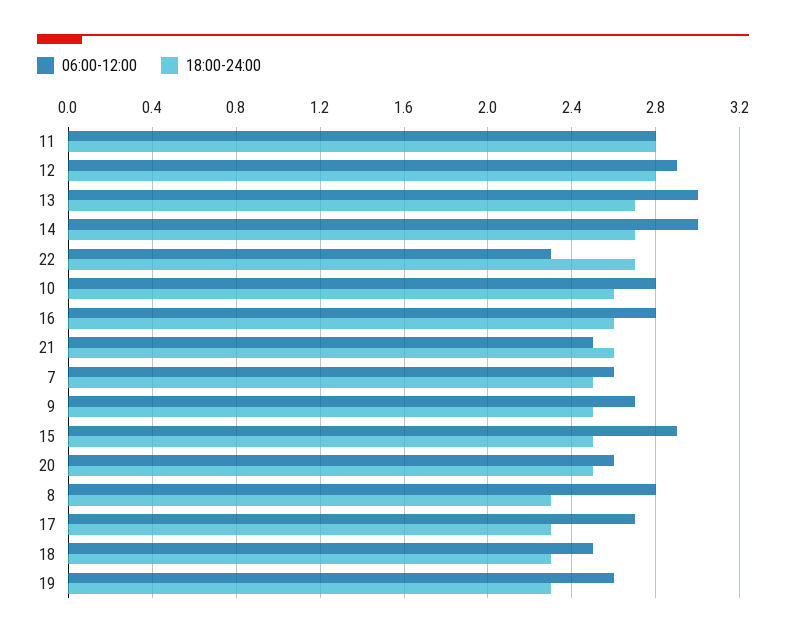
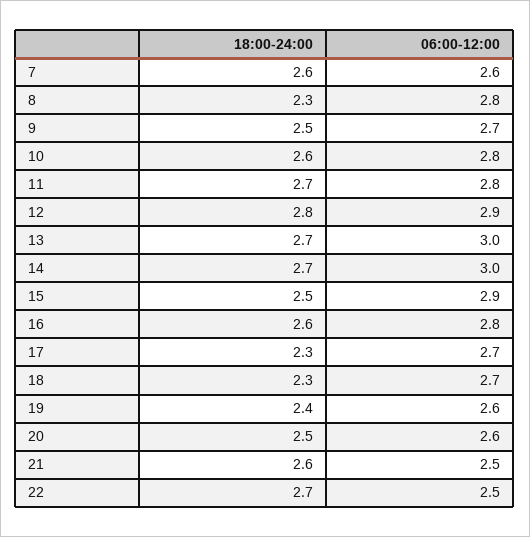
  {
    "06:00-12:00": {
      "11": 2.8,
      "12": 2.9,
      "13": 3,
      "14": 3,
-     "22": 2.3,
+     "22": 2.5,
      "10": 2.8,
      "16": 2.8,
      "21": 2.5,
      "7": 2.6,
      "9": 2.7,
      "15": 2.9,
      "20": 2.6,
      "8": 2.8,
      "17": 2.7,
-     "18": 2.5,
+     "18": 2.7,
      "19": 2.6
    },
    "18:00-24:00": {
-     "11": 2.8,
+     "11": 2.7,
      "12": 2.8,
      "13": 2.7,
      "14": 2.7,
      "22": 2.7,
      "10": 2.6,
      "16": 2.6,
      "21": 2.6,
-     "7": 2.5,
+     "7": 2.6,
      "9": 2.5,
      "15": 2.5,
      "20": 2.5,
      "8": 2.3,
      "17": 2.3,
      "18": 2.3,
-     "19": 2.3
+     "19": 2.4
    }
  }

